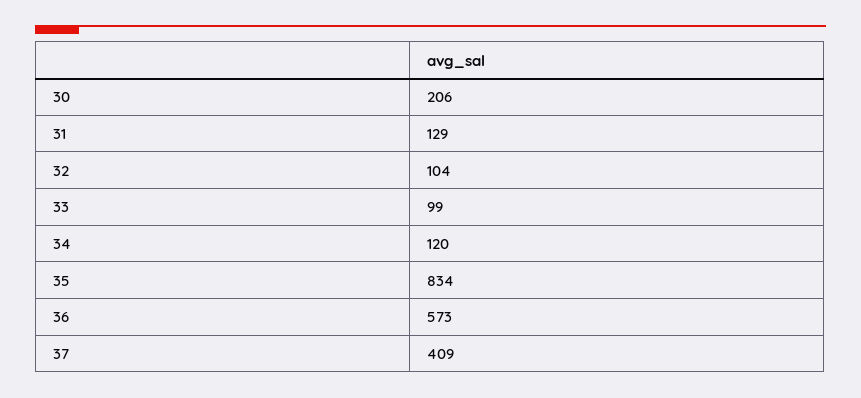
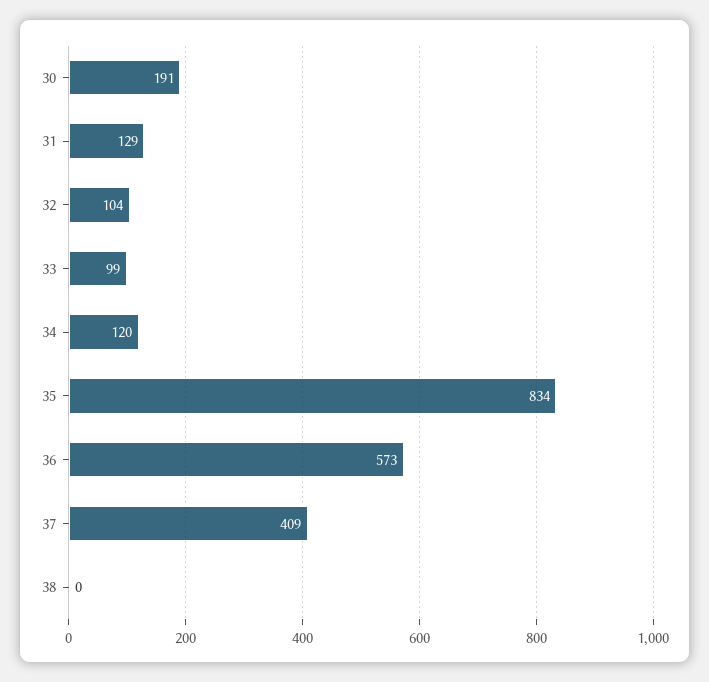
  {
-   "30": 206,
+   "30": 191,
    "31": 129,
    "32": 104,
    "33": 99,
    "34": 120,
    "35": 834,
    "36": 573,
-   "37": 409
+   "37": 409,
+   "38": 0
  }

